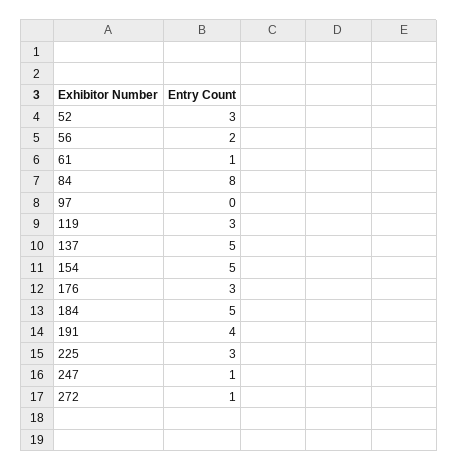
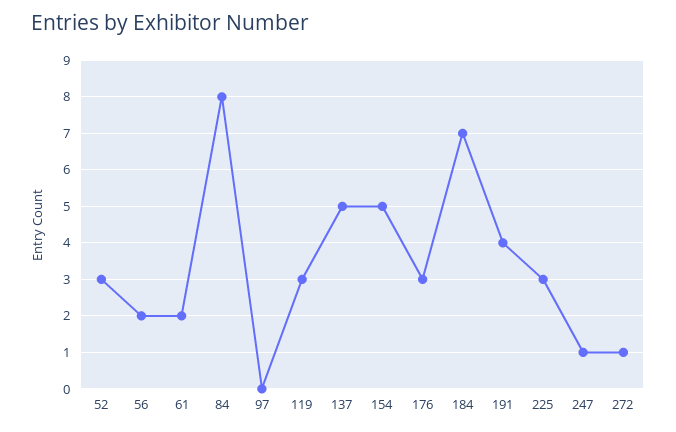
  {
    "52": 3,
    "56": 2,
-   "61": 1,
+   "61": 2,
    "84": 8,
    "97": 0,
    "119": 3,
    "137": 5,
    "154": 5,
    "176": 3,
-   "184": 5,
+   "184": 7,
    "191": 4,
    "225": 3,
    "247": 1,
    "272": 1
  }

